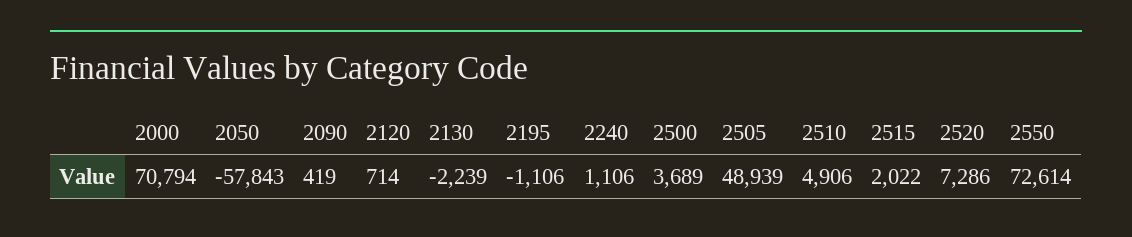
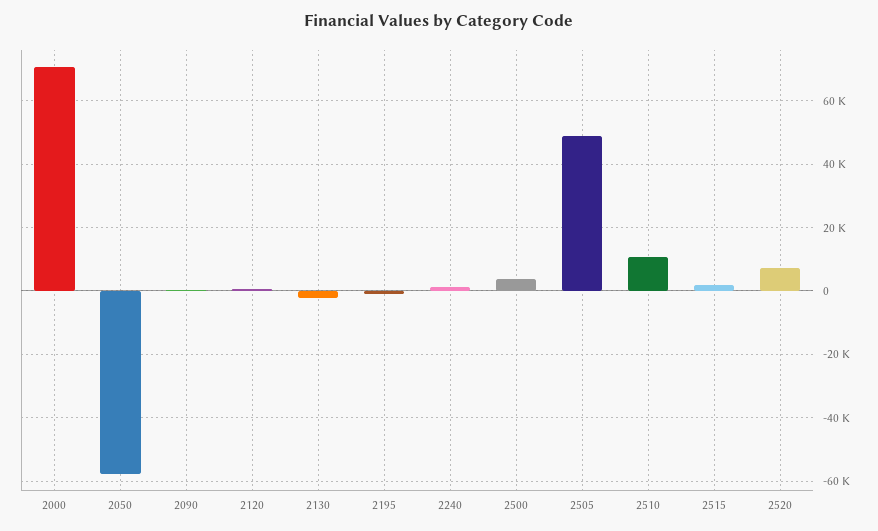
  {
    "2000": 70794,
    "2050": -57843,
    "2090": 419,
    "2120": 714,
    "2130": -2239,
    "2195": -1106,
    "2240": 1106,
    "2500": 3689,
    "2505": 48939,
-   "2510": 4906,
+   "2510": 10000,
    "2515": 2022,
-   "2520": 7286,
+   "2520": 7286
-   "2550": 72614
  }

